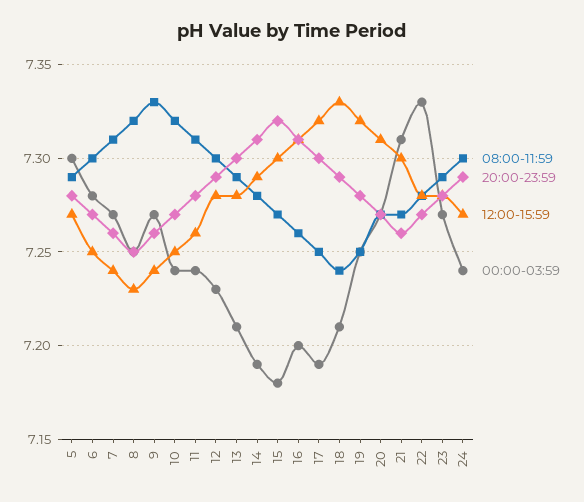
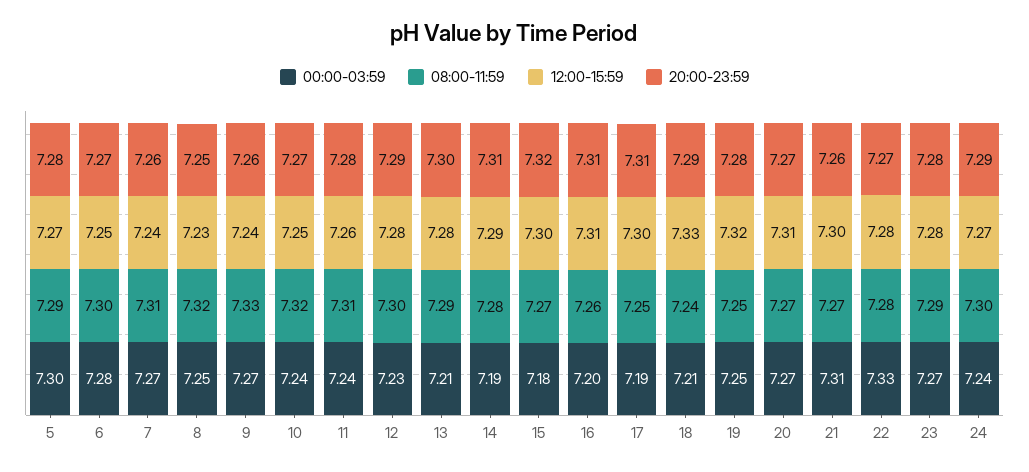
  {
    "08:00-11:59": {
      "5": 7.29,
      "6": 7.3,
      "7": 7.31,
      "8": 7.32,
      "9": 7.33,
      "10": 7.32,
      "11": 7.31,
      "12": 7.3,
      "13": 7.29,
      "14": 7.28,
      "15": 7.27,
      "16": 7.26,
      "17": 7.25,
      "18": 7.24,
      "19": 7.25,
      "20": 7.27,
      "21": 7.27,
      "22": 7.28,
      "23": 7.29,
      "24": 7.3
    },
    "20:00-23:59": {
      "5": 7.28,
      "6": 7.27,
      "7": 7.26,
      "8": 7.25,
      "9": 7.26,
      "10": 7.27,
      "11": 7.28,
      "12": 7.29,
      "13": 7.3,
      "14": 7.31,
      "15": 7.32,
      "16": 7.31,
-     "17": 7.3,
+     "17": 7.31,
      "18": 7.29,
      "19": 7.28,
      "20": 7.27,
      "21": 7.26,
      "22": 7.27,
      "23": 7.28,
      "24": 7.29
    },
    "12:00-15:59": {
      "5": 7.27,
      "6": 7.25,
      "7": 7.24,
      "8": 7.23,
      "9": 7.24,
      "10": 7.25,
      "11": 7.26,
      "12": 7.28,
      "13": 7.28,
      "14": 7.29,
      "15": 7.3,
      "16": 7.31,
-     "17": 7.32,
+     "17": 7.3,
      "18": 7.33,
      "19": 7.32,
      "20": 7.31,
      "21": 7.3,
      "22": 7.28,
      "23": 7.28,
      "24": 7.27
    },
    "00:00-03:59": {
      "5": 7.3,
      "6": 7.28,
      "7": 7.27,
      "8": 7.25,
      "9": 7.27,
      "10": 7.24,
      "11": 7.24,
      "12": 7.23,
      "13": 7.21,
      "14": 7.19,
      "15": 7.18,
      "16": 7.2,
      "17": 7.19,
      "18": 7.21,
      "19": 7.25,
      "20": 7.27,
      "21": 7.31,
      "22": 7.33,
      "23": 7.27,
      "24": 7.24
    }
  }

